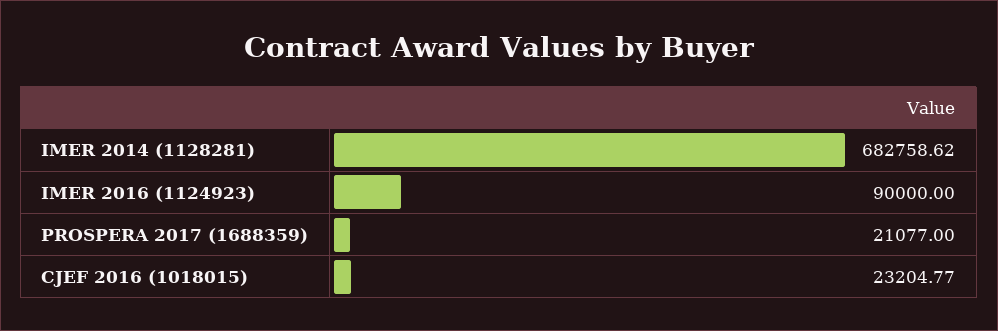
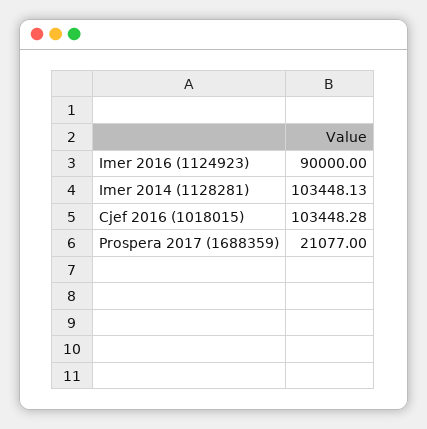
  {
-   "IMER 2014 (1128281)": 682758.62,
+   "IMER 2014 (1128281)": 103448.13,
    "IMER 2016 (1124923)": 90000,
    "PROSPERA 2017 (1688359)": 21077,
-   "CJEF 2016 (1018015)": 23204.77
+   "CJEF 2016 (1018015)": 103448.28
  }

